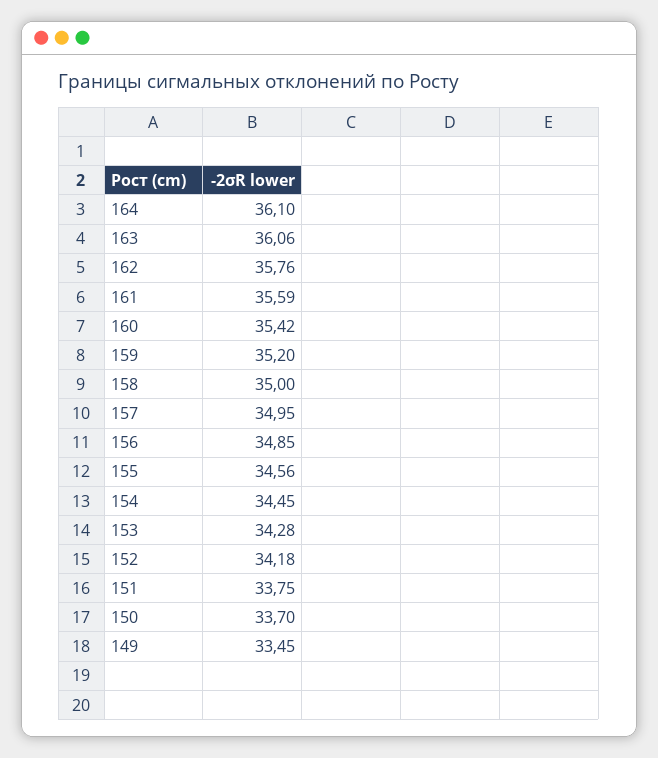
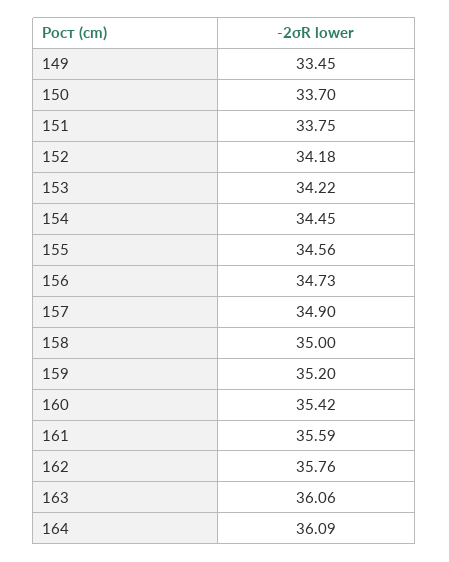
  {
-   "164": 36.1,
+   "164": 36.09,
    "163": 36.06,
    "162": 35.76,
    "161": 35.59,
    "160": 35.42,
    "159": 35.2,
    "158": 35,
-   "157": 34.95,
+   "157": 34.9,
-   "156": 34.85,
+   "156": 34.73,
    "155": 34.56,
    "154": 34.45,
-   "153": 34.28,
+   "153": 34.22,
    "152": 34.18,
    "151": 33.75,
    "150": 33.7,
    "149": 33.45
  }

